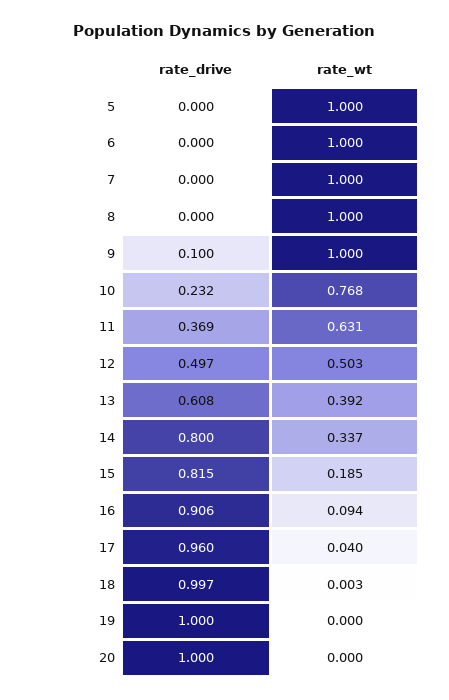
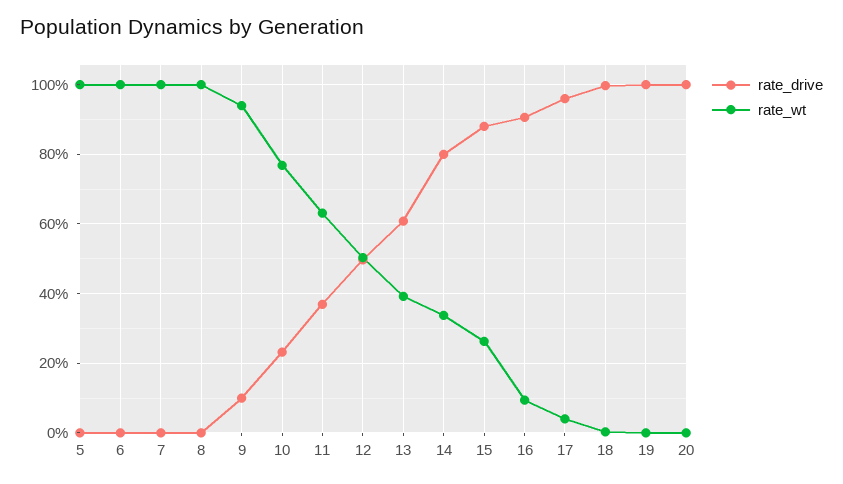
  {
    "rate_drive": {
      "5": 0,
      "6": 0,
      "7": 0,
      "8": 0,
      "9": 0.1,
      "10": 0.232,
      "11": 0.369,
      "12": 0.497,
      "13": 0.608,
      "14": 0.8,
-     "15": 0.815,
+     "15": 0.88,
      "16": 0.906,
      "17": 0.96,
      "18": 0.997,
      "19": 1,
      "20": 1
    },
    "rate_wt": {
      "5": 1,
      "6": 1,
      "7": 1,
      "8": 1,
-     "9": 1,
+     "9": 0.94,
      "10": 0.768,
      "11": 0.631,
      "12": 0.503,
      "13": 0.392,
      "14": 0.337,
-     "15": 0.185,
+     "15": 0.26,
      "16": 0.094,
      "17": 0.04,
      "18": 0.003,
      "19": 0,
      "20": 0
    }
  }

